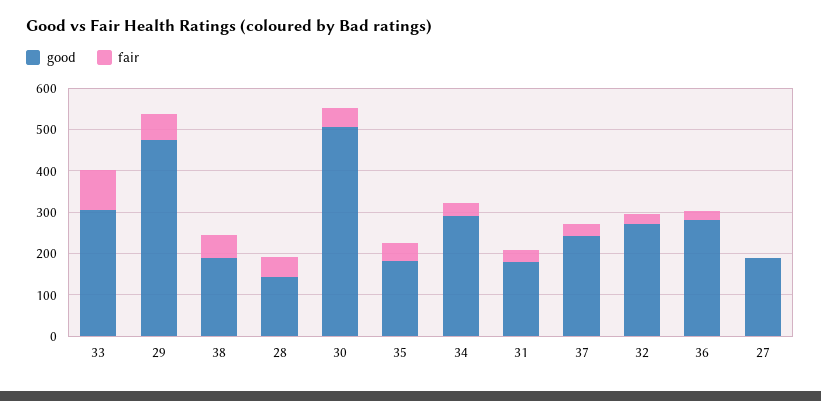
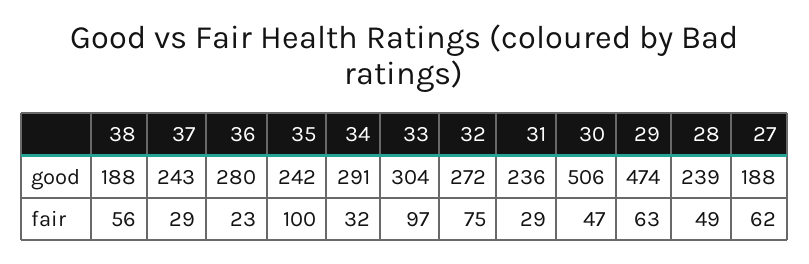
  {
    "good": {
      "33": 304,
      "29": 474,
      "38": 188,
-     "28": 140,
+     "28": 239,
      "30": 506,
-     "35": 180,
+     "35": 242,
      "34": 291,
-     "31": 180,
+     "31": 236,
      "37": 243,
      "32": 272,
      "36": 280,
      "27": 188
    },
    "fair": {
      "33": 97,
      "29": 63,
      "38": 56,
      "28": 49,
      "30": 47,
-     "35": 40,
+     "35": 100,
      "34": 32,
      "31": 29,
      "37": 29,
-     "32": 20,
+     "32": 75,
      "36": 23,
-     "27": 0
+     "27": 62
    }
  }

